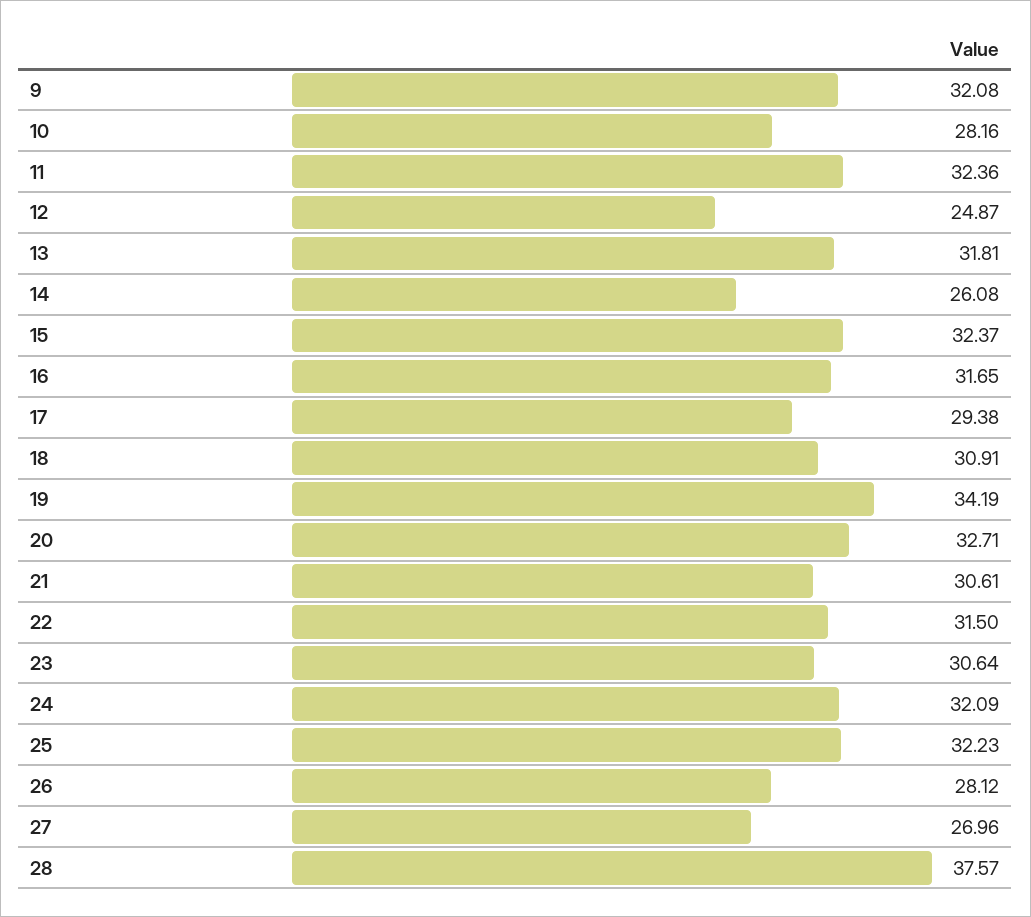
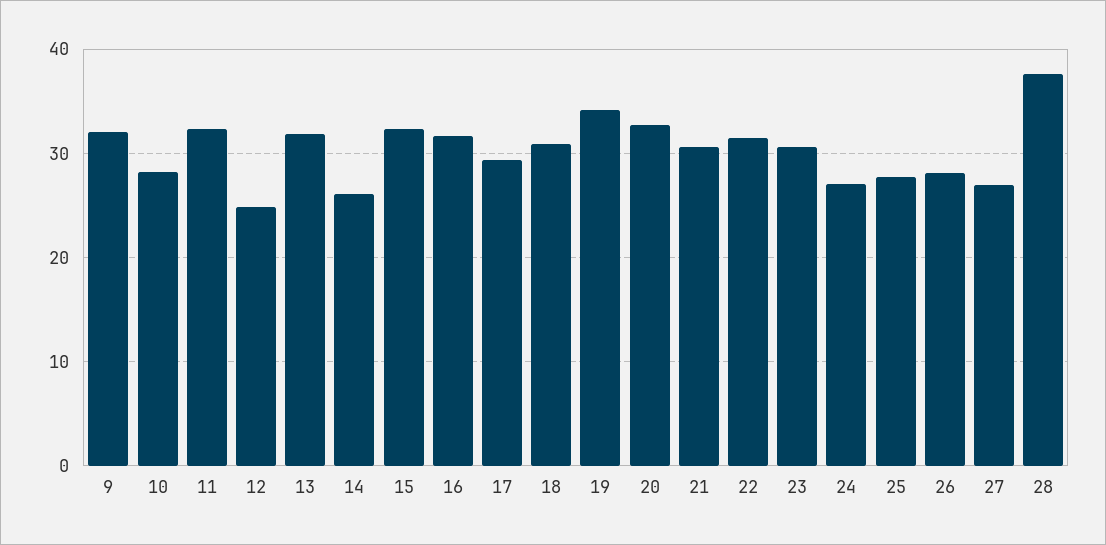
  {
    "9": 32.08,
    "10": 28.16,
    "11": 32.36,
    "12": 24.87,
    "13": 31.81,
    "14": 26.08,
    "15": 32.37,
    "16": 31.65,
    "17": 29.38,
    "18": 30.91,
    "19": 34.19,
    "20": 32.71,
    "21": 30.61,
    "22": 31.5,
    "23": 30.64,
-   "24": 32.09,
+   "24": 27,
-   "25": 32.23,
+   "25": 28,
    "26": 28.12,
    "27": 26.96,
    "28": 37.57
  }

